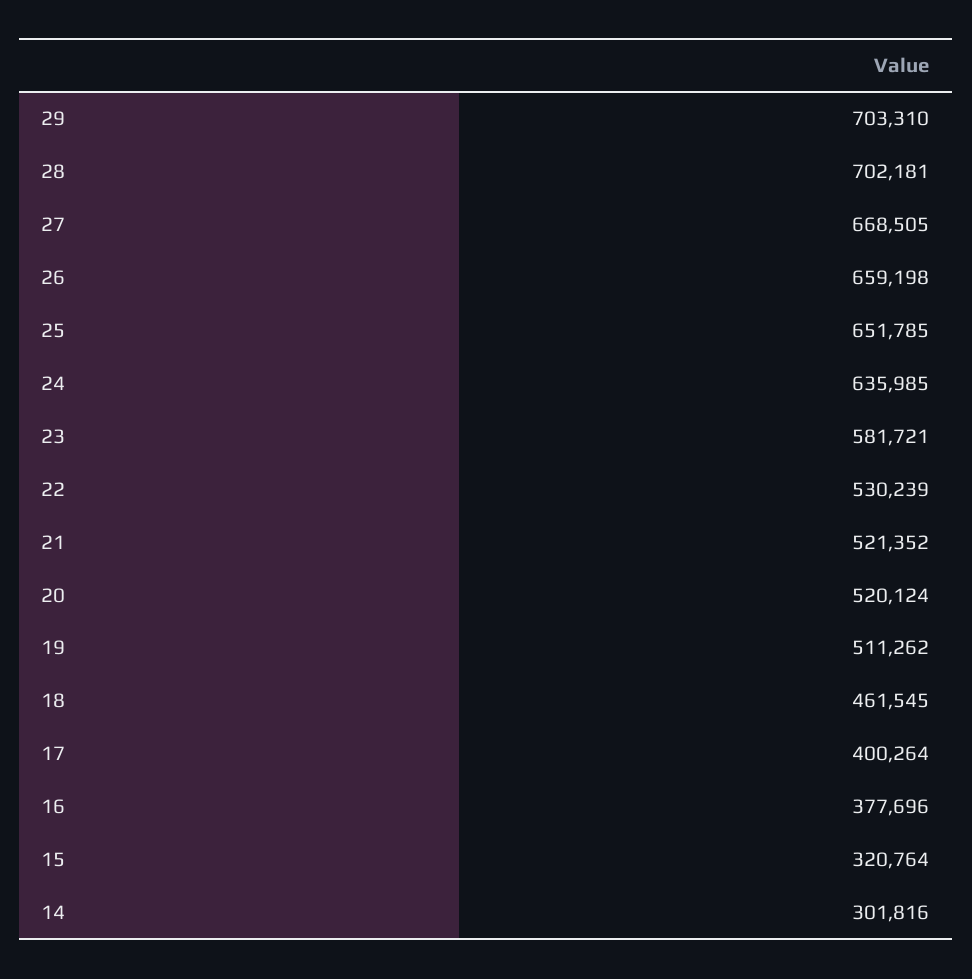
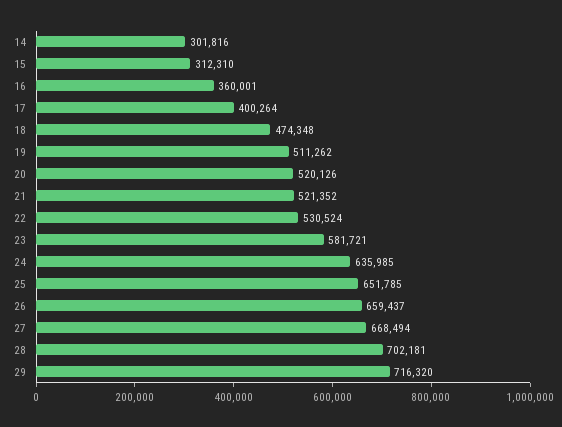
  {
-   "29": 703310,
+   "29": 716320,
    "28": 702181,
-   "27": 668505,
+   "27": 668494,
-   "26": 659198,
+   "26": 659437,
    "25": 651785,
    "24": 635985,
    "23": 581721,
-   "22": 530239,
+   "22": 530524,
    "21": 521352,
-   "20": 520124,
+   "20": 520126,
    "19": 511262,
-   "18": 461545,
+   "18": 474348,
    "17": 400264,
-   "16": 377696,
+   "16": 360001,
-   "15": 320764,
+   "15": 312310,
    "14": 301816
  }

